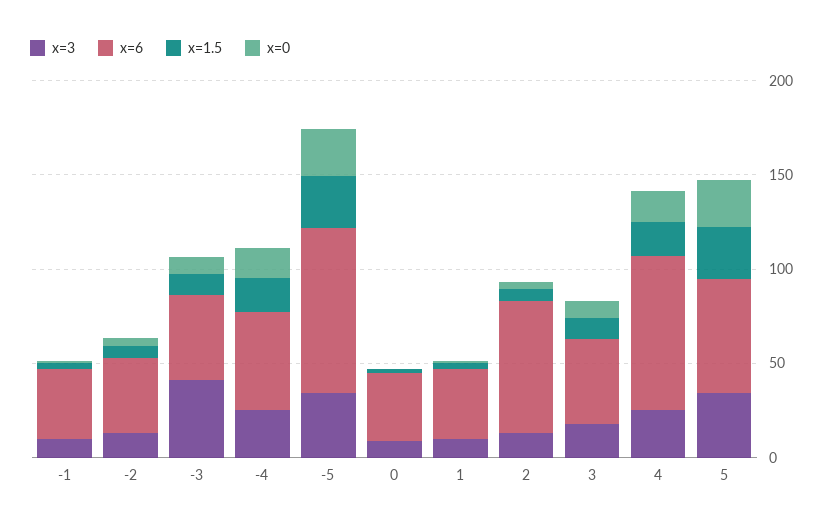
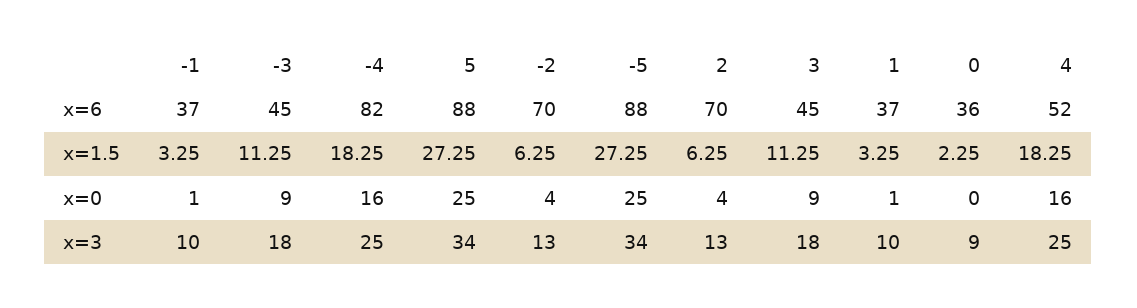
  {
    "x=3": {
      "-1": 10,
      "-2": 13,
-     "-3": 40,
+     "-3": 18,
      "-4": 25,
      "-5": 34,
      "0": 9,
      "1": 10,
      "2": 13,
      "3": 18,
      "4": 25,
      "5": 34
    },
    "x=6": {
      "-1": 37,
-     "-2": 40,
+     "-2": 70,
      "-3": 45,
-     "-4": 50,
+     "-4": 82,
      "-5": 88,
      "0": 36,
      "1": 37,
      "2": 70,
      "3": 45,
-     "4": 80,
+     "4": 52,
-     "5": 60
+     "5": 88
    },
    "x=1.5": {
      "-1": 3.25,
      "-2": 6.25,
      "-3": 11.25,
      "-4": 18.25,
      "-5": 27.25,
      "0": 2.25,
      "1": 3.25,
      "2": 6.25,
      "3": 11.25,
      "4": 18.25,
      "5": 27.25
    },
    "x=0": {
      "-1": 1,
      "-2": 4,
      "-3": 9,
      "-4": 16,
      "-5": 25,
      "0": 0,
      "1": 1,
      "2": 4,
      "3": 9,
      "4": 16,
      "5": 25
    }
  }

